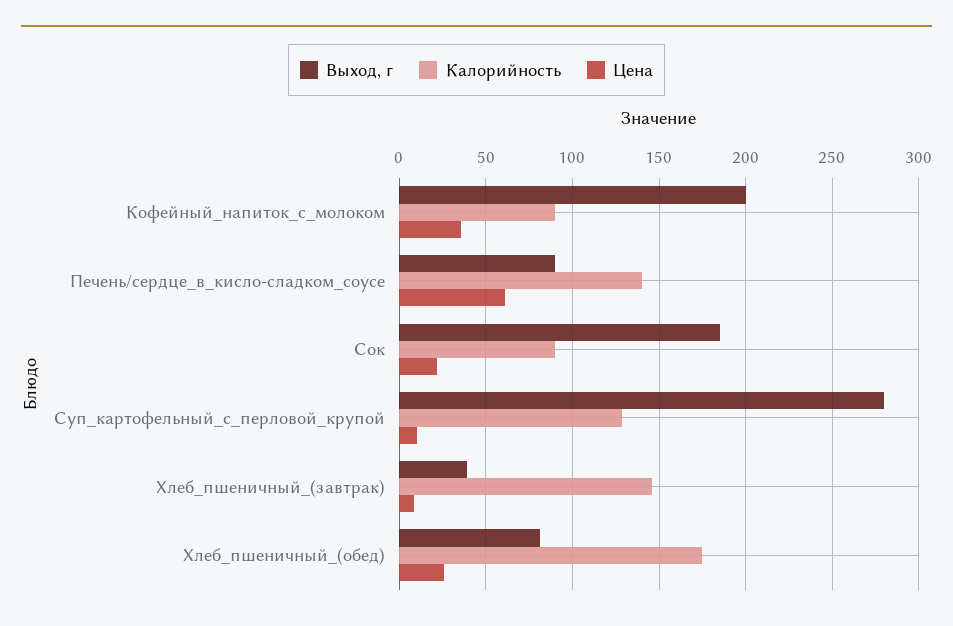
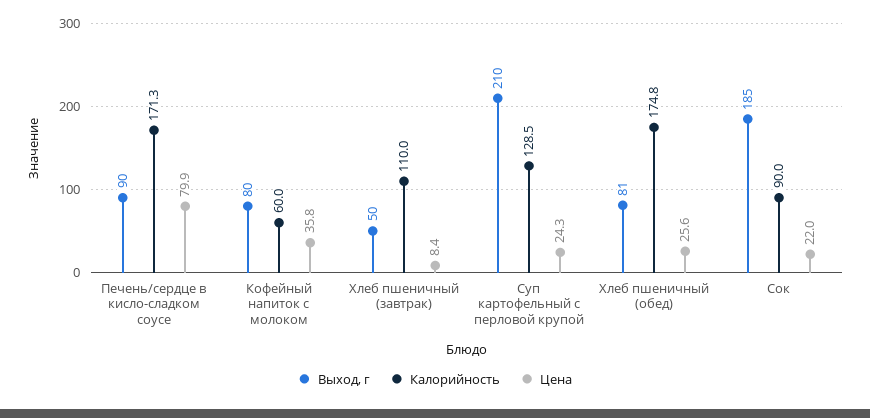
  {
    "Выход, г": {
-     "Кофейный_напиток_с_молоком": 200,
+     "Кофейный_напиток_с_молоком": 80,
      "Печень/сердце_в_кисло-сладком_соусе": 90,
      "Сок": 185,
-     "Суп_картофельный_с_перловой_крупой": 280,
+     "Суп_картофельный_с_перловой_крупой": 210,
-     "Хлеб_пшеничный_(завтрак)": 40,
+     "Хлеб_пшеничный_(завтрак)": 50,
      "Хлеб_пшеничный_(обед)": 81
    },
    "Калорийность": {
-     "Кофейный_напиток_с_молоком": 90,
+     "Кофейный_напиток_с_молоком": 60,
-     "Печень/сердце_в_кисло-сладком_соусе": 140,
+     "Печень/сердце_в_кисло-сладком_соусе": 171.3,
      "Сок": 90,
      "Суп_картофельный_с_перловой_крупой": 128.5,
-     "Хлеб_пшеничный_(завтрак)": 145,
+     "Хлеб_пшеничный_(завтрак)": 110,
      "Хлеб_пшеничный_(обед)": 174.8
    },
    "Цена": {
      "Кофейный_напиток_с_молоком": 35.8,
-     "Печень/сердце_в_кисло-сладком_соусе": 60,
+     "Печень/сердце_в_кисло-сладком_соусе": 79.9,
      "Сок": 22,
-     "Суп_картофельный_с_перловой_крупой": 10,
+     "Суп_картофельный_с_перловой_крупой": 24.3,
      "Хлеб_пшеничный_(завтрак)": 8.4,
      "Хлеб_пшеничный_(обед)": 25.6
    }
  }

